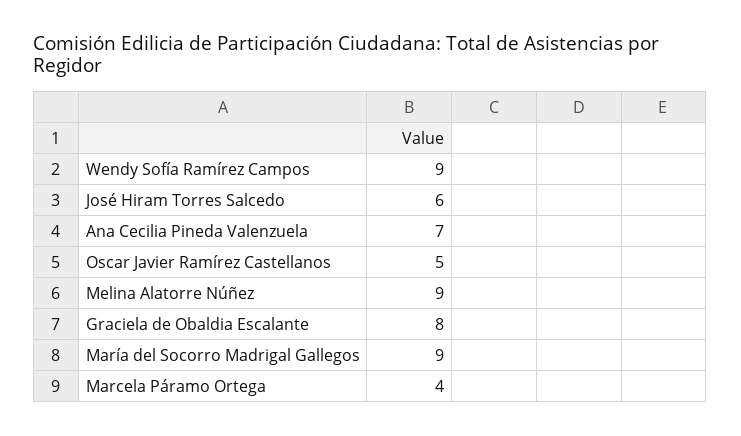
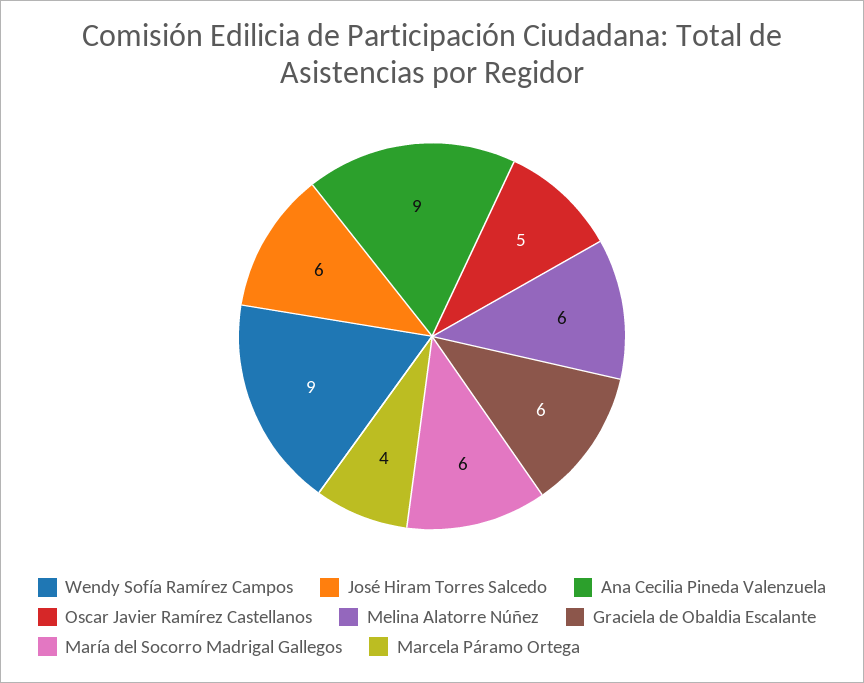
  {
    "Wendy Sofía Ramírez Campos": 9,
    "José Hiram Torres Salcedo": 6,
-   "Ana Cecilia Pineda Valenzuela": 7,
+   "Ana Cecilia Pineda Valenzuela": 9,
    "Oscar Javier Ramírez Castellanos": 5,
-   "Melina Alatorre Núñez": 9,
+   "Melina Alatorre Núñez": 6,
-   "Graciela de Obaldia Escalante": 8,
+   "Graciela de Obaldia Escalante": 6,
-   "María del Socorro Madrigal Gallegos": 9,
+   "María del Socorro Madrigal Gallegos": 6,
    "Marcela Páramo Ortega": 4
  }

